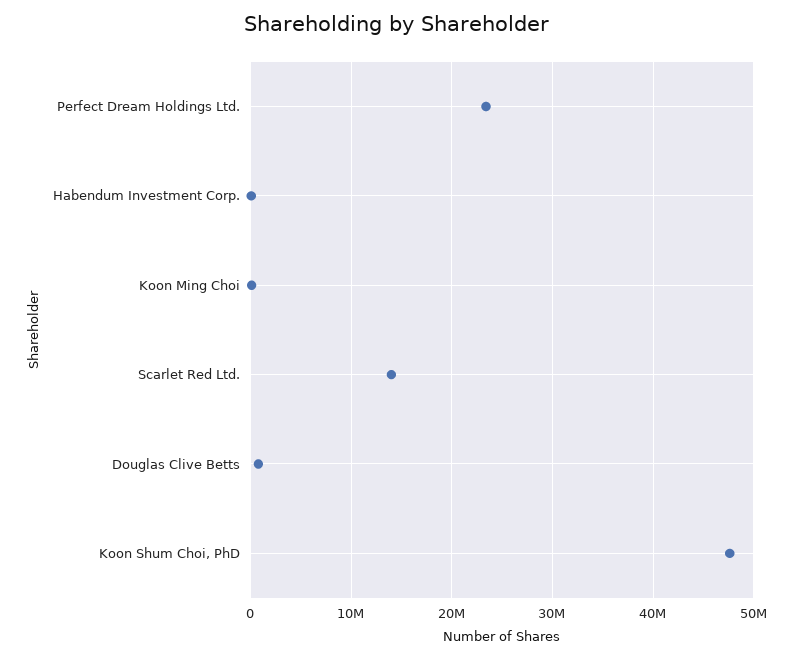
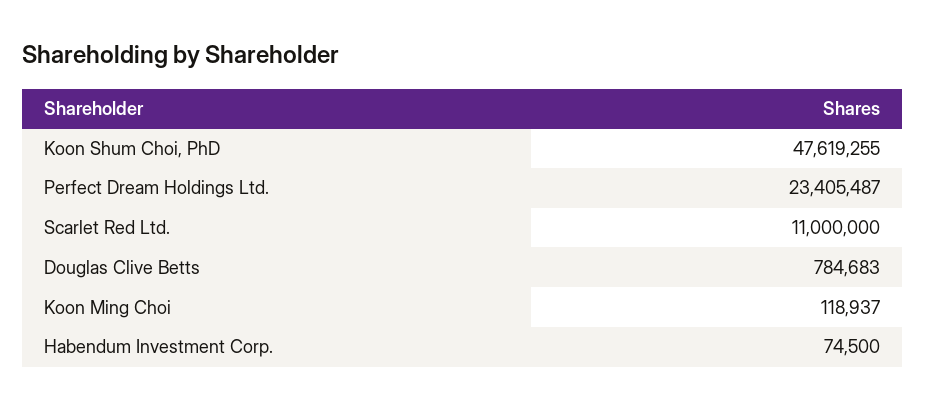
  {
    "Perfect Dream Holdings Ltd.": 23405487,
    "Habendum Investment Corp.": 74500,
    "Koon Ming Choi": 118937,
-   "Scarlet Red Ltd.": 14000000,
+   "Scarlet Red Ltd.": 11000000,
    "Douglas Clive Betts": 784683,
    "Koon Shum Choi, PhD": 47619255
  }

